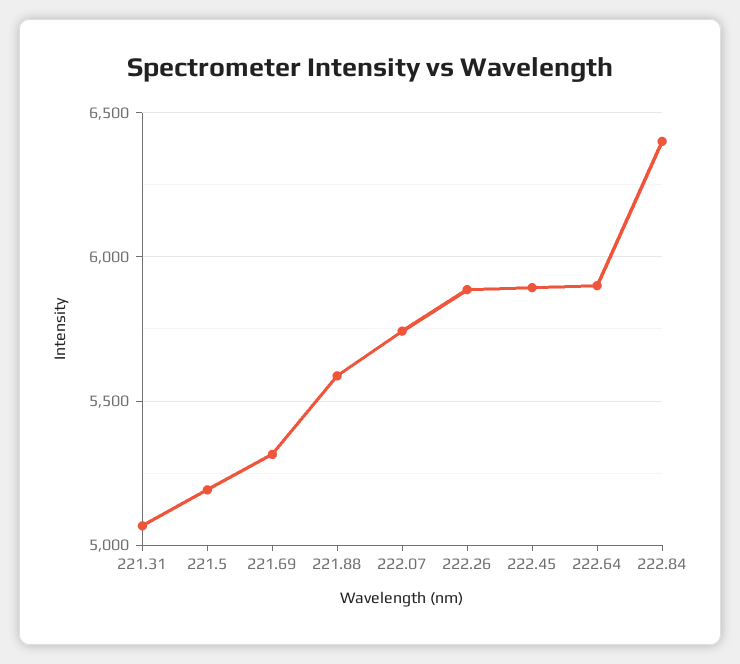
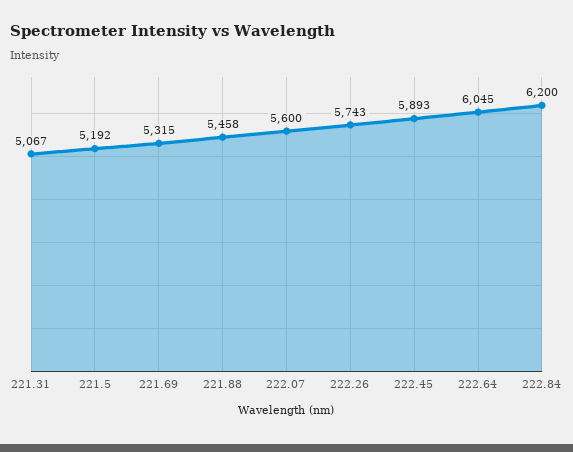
  {
    "221.31": 5067,
    "221.5": 5192,
    "221.69": 5315,
-   "221.88": 5600,
+   "221.88": 5458,
-   "222.07": 5750,
+   "222.07": 5600,
-   "222.26": 5900,
+   "222.26": 5743,
    "222.45": 5893,
-   "222.64": 5900,
+   "222.64": 6045,
-   "222.84": 6400
+   "222.84": 6200
  }

